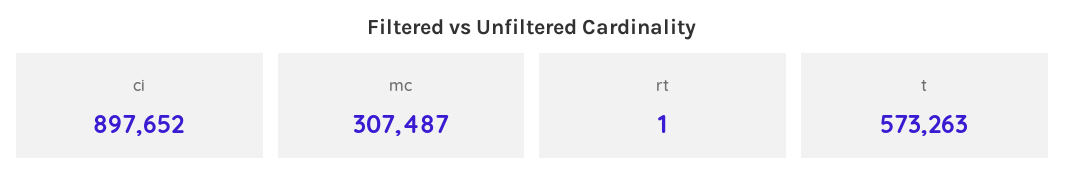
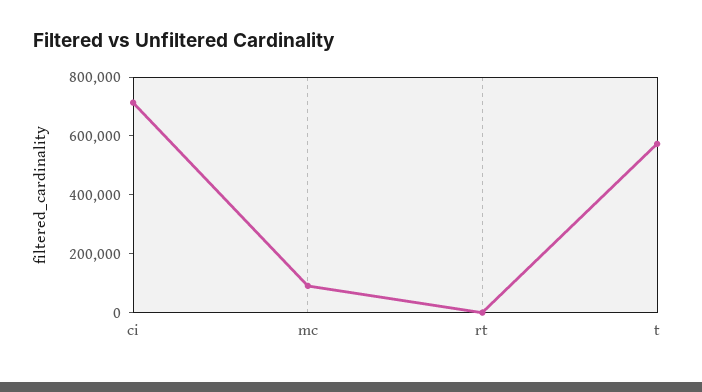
  {
-   "ci": 897652,
+   "ci": 700000,
-   "mc": 307487,
+   "mc": 100000,
    "rt": 1,
    "t": 573263
  }

